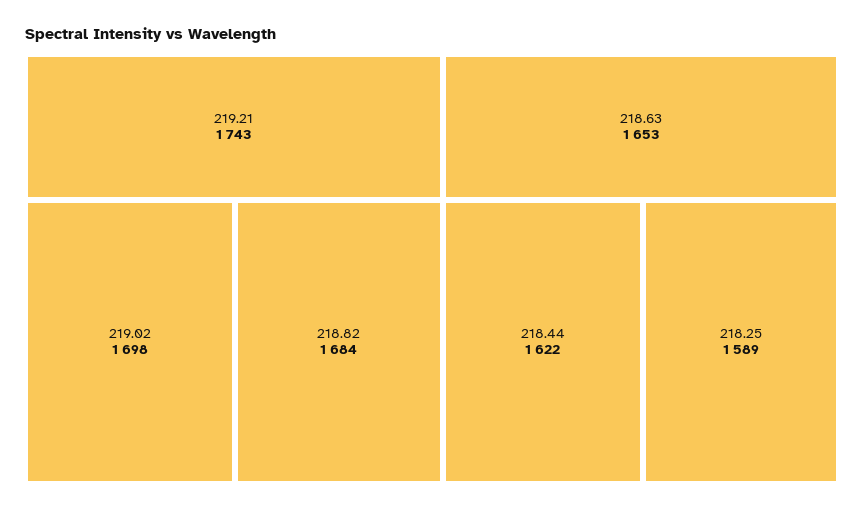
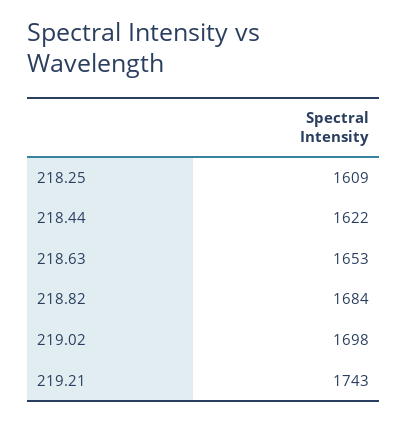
  {
    "219.21": 1743,
    "219.02": 1698,
    "218.82": 1684,
    "218.63": 1653,
    "218.44": 1622,
-   "218.25": 1589
+   "218.25": 1609
  }

